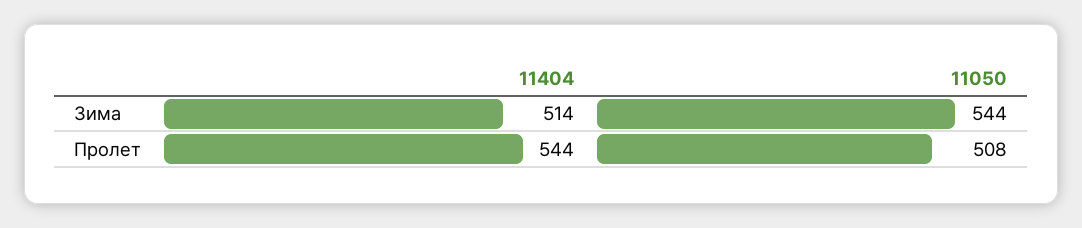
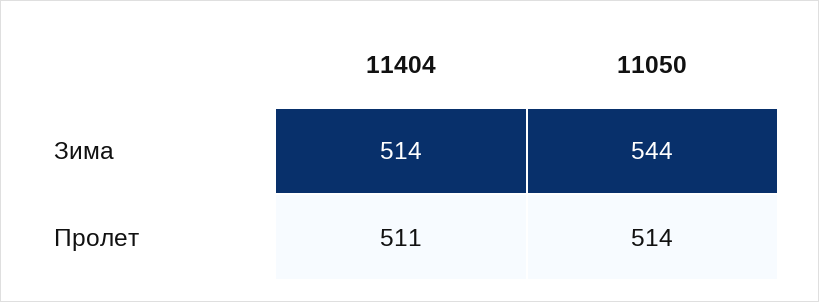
  {
    "11404": {
      "Зима": 514,
-     "Пролет": 544
+     "Пролет": 511
    },
    "11050": {
      "Зима": 544,
-     "Пролет": 508
+     "Пролет": 514
    }
  }

